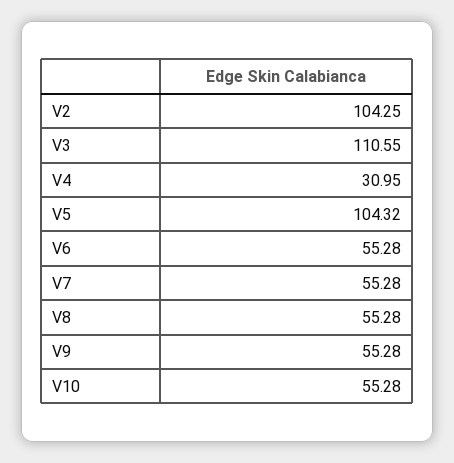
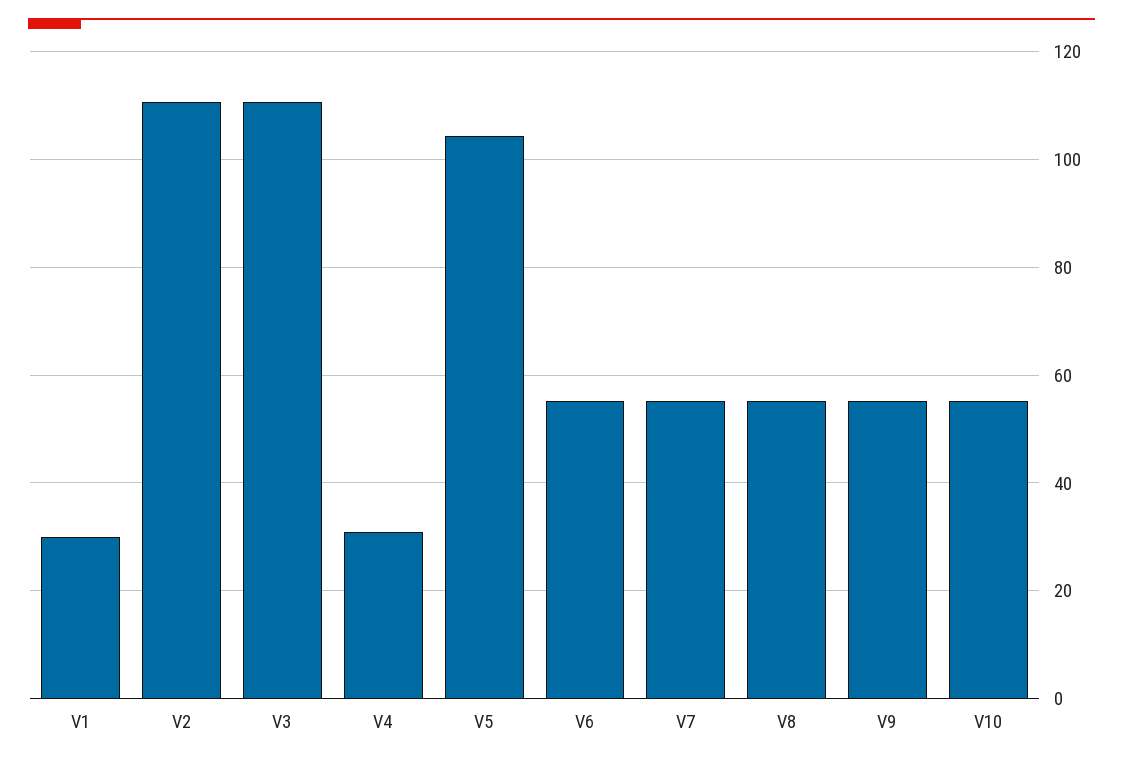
  {
-   "V2": 104.25,
+   "V2": 110,
    "V3": 110.55,
    "V4": 30.95,
    "V5": 104.32,
    "V6": 55.28,
    "V7": 55.28,
    "V8": 55.28,
    "V9": 55.28,
-   "V10": 55.28
+   "V10": 55.28,
+   "V1": 30
  }

